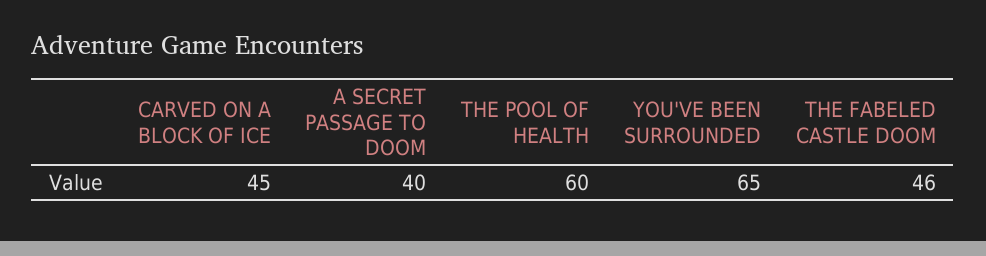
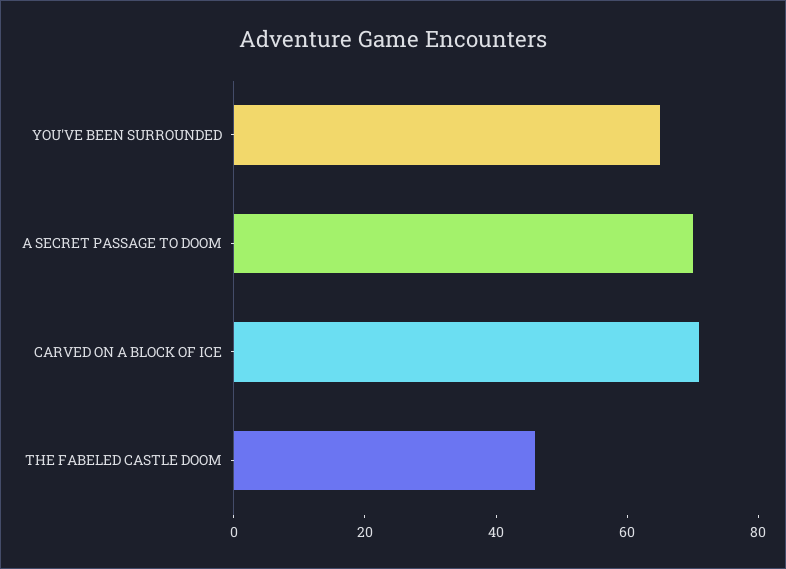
  {
-   "CARVED ON A BLOCK OF ICE": 45,
+   "CARVED ON A BLOCK OF ICE": 70,
-   "A SECRET PASSAGE TO DOOM": 40,
+   "A SECRET PASSAGE TO DOOM": 70,
-   "THE POOL OF HEALTH": 60,
    "YOU'VE BEEN SURROUNDED": 65,
    "THE FABELED CASTLE DOOM": 46
  }

